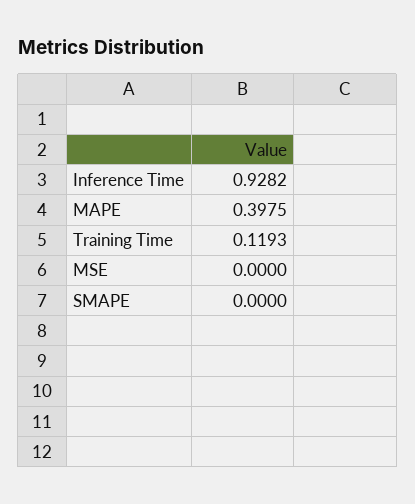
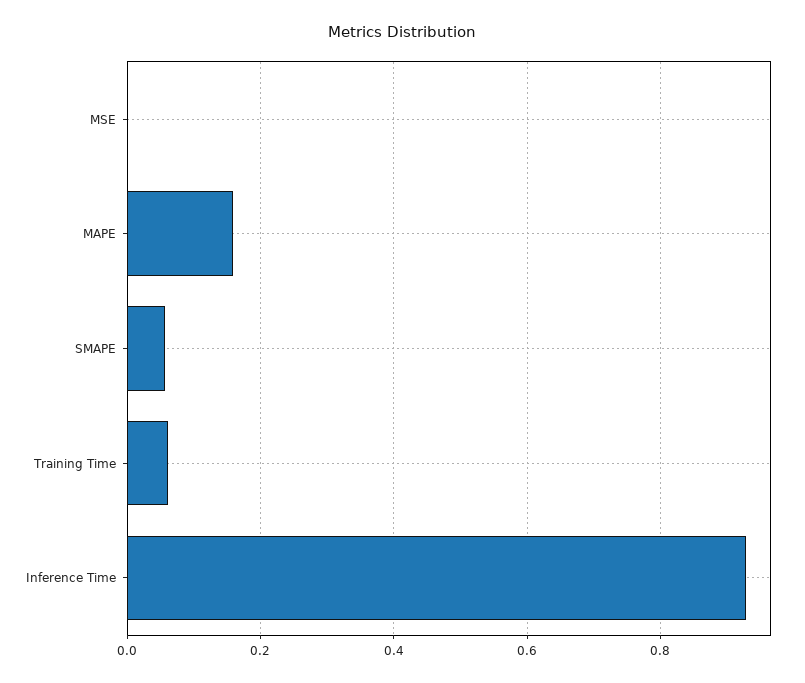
  {
    "Inference Time": 0.9282,
-   "MAPE": 0.3975,
+   "MAPE": 0.16,
-   "Training Time": 0.1193,
+   "Training Time": 0.06,
    "MSE": 0,
-   "SMAPE": 0
+   "SMAPE": 0.06
  }

